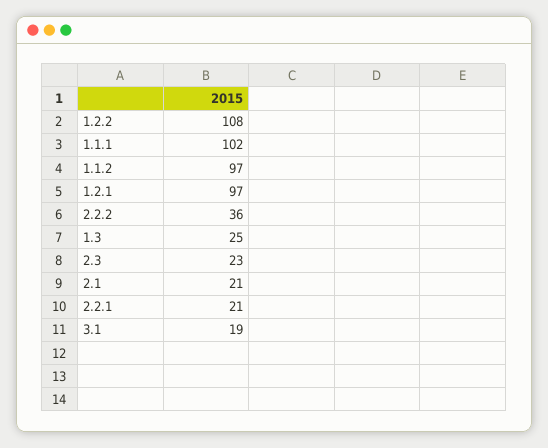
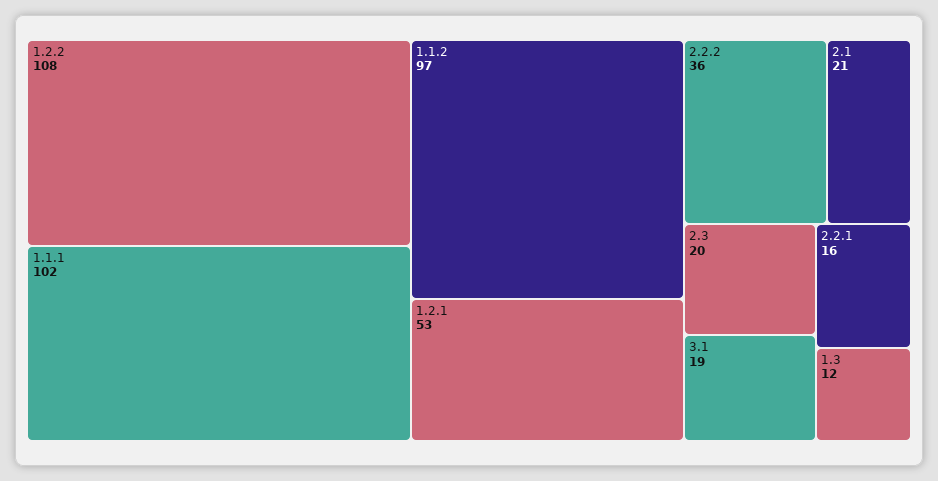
  {
    "1.2.2": 108,
    "1.1.1": 102,
    "1.1.2": 97,
-   "1.2.1": 97,
+   "1.2.1": 53,
    "2.2.2": 36,
-   "1.3": 25,
+   "1.3": 12,
-   "2.3": 23,
+   "2.3": 20,
    "2.1": 21,
-   "2.2.1": 21,
+   "2.2.1": 16,
    "3.1": 19
  }

